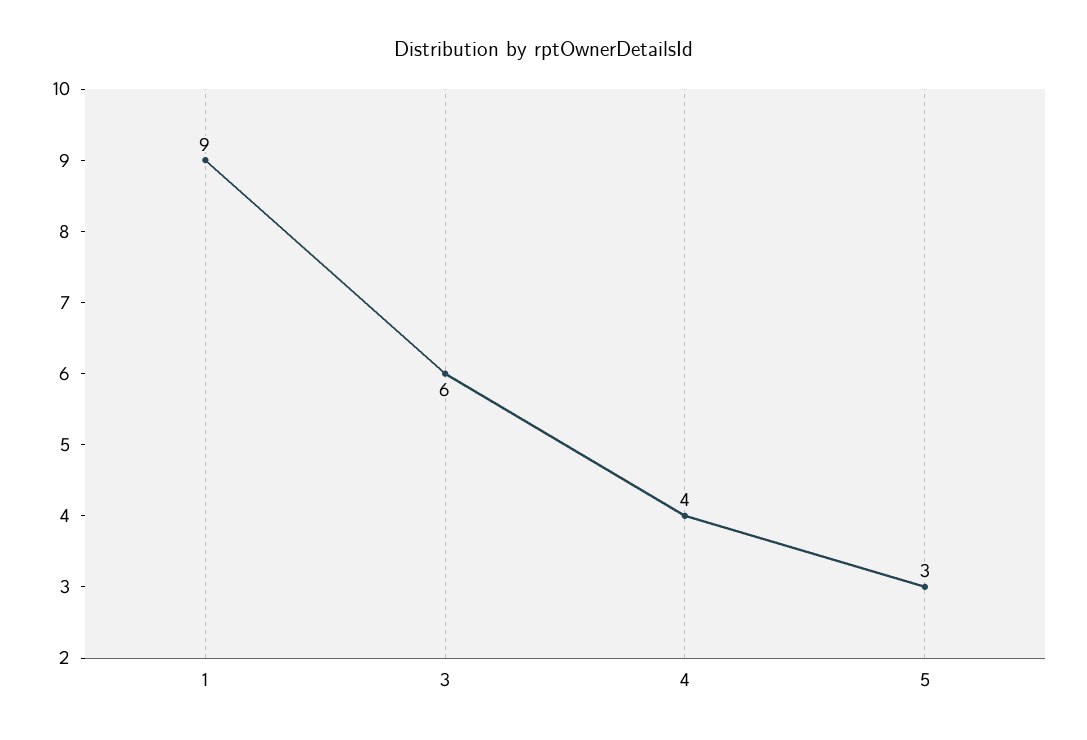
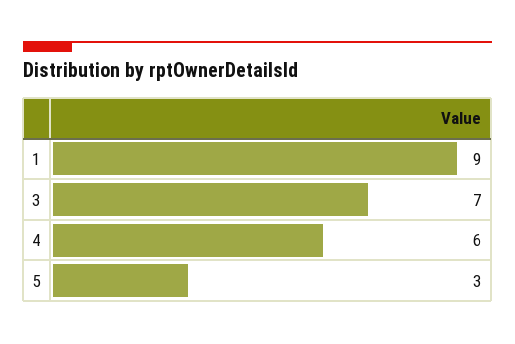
  {
    "1": 9,
-   "3": 6,
+   "3": 7,
-   "4": 4,
+   "4": 6,
    "5": 3
  }

